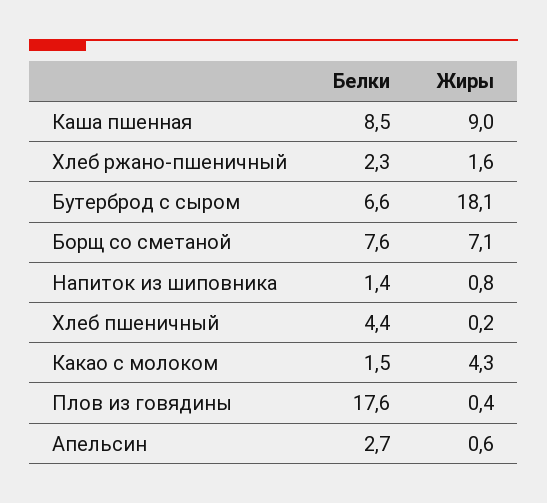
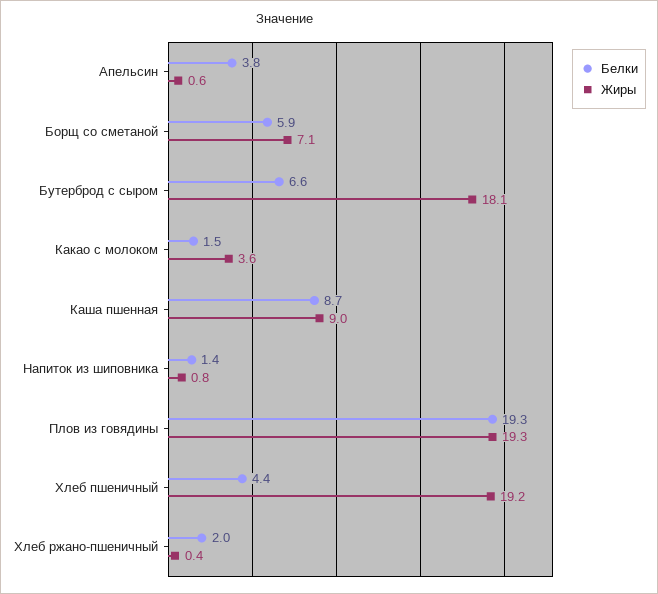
  {
    "Белки": {
-     "Каша пшенная": 8.5,
+     "Каша пшенная": 8.7,
-     "Хлеб ржано-пшеничный": 2.3,
+     "Хлеб ржано-пшеничный": 2,
      "Бутерброд с сыром": 6.6,
-     "Борщ со сметаной": 7.6,
+     "Борщ со сметаной": 5.9,
      "Напиток из шиповника": 1.4,
      "Хлеб пшеничный": 4.4,
      "Какао с молоком": 1.5,
-     "Плов из говядины": 17.6,
+     "Плов из говядины": 19.3,
-     "Апельсин": 2.7
+     "Апельсин": 3.8
    },
    "Жиры": {
      "Каша пшенная": 9,
-     "Хлеб ржано-пшеничный": 1.6,
+     "Хлеб ржано-пшеничный": 0.4,
      "Бутерброд с сыром": 18.1,
      "Борщ со сметаной": 7.1,
      "Напиток из шиповника": 0.8,
-     "Хлеб пшеничный": 0.2,
+     "Хлеб пшеничный": 19.2,
-     "Какао с молоком": 4.3,
+     "Какао с молоком": 3.6,
-     "Плов из говядины": 0.4,
+     "Плов из говядины": 19.3,
      "Апельсин": 0.6
    }
  }

